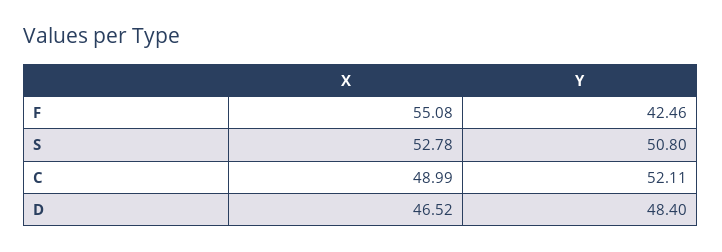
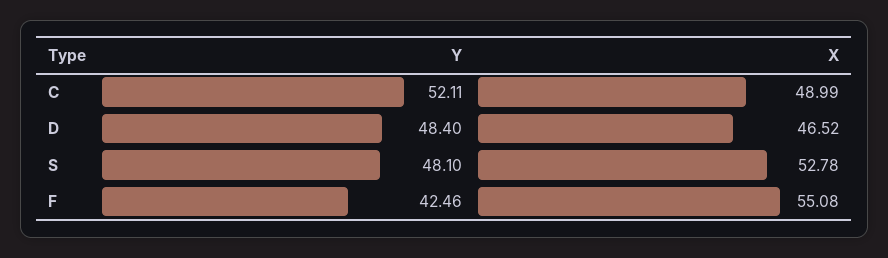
  {
    "X": {
      "F": 55.08,
      "S": 52.78,
      "C": 48.99,
      "D": 46.52
    },
    "Y": {
      "F": 42.46,
-     "S": 50.8,
+     "S": 48.1,
      "C": 52.11,
      "D": 48.4
    }
  }

